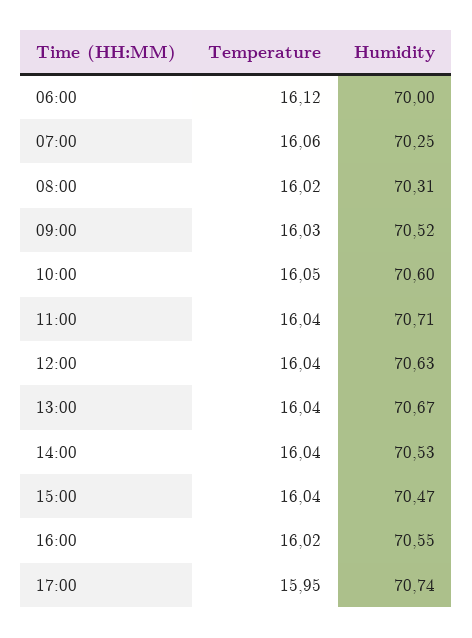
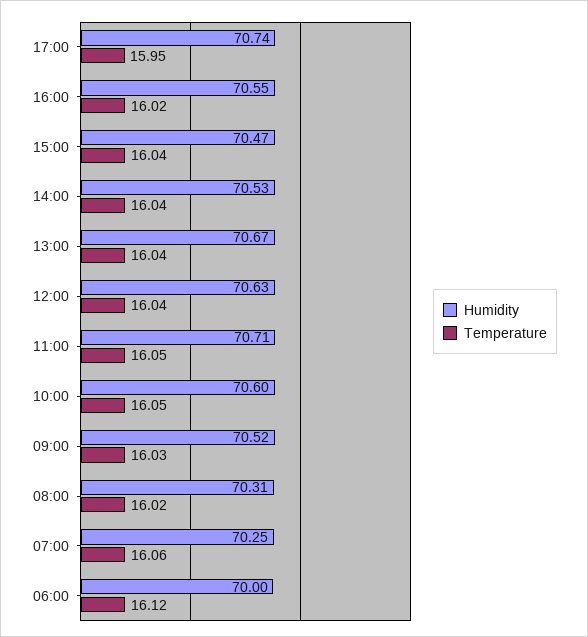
  {
    "Temperature": {
      "06:00": 16.12,
      "07:00": 16.06,
      "08:00": 16.02,
      "09:00": 16.03,
      "10:00": 16.05,
-     "11:00": 16.04,
+     "11:00": 16.05,
      "12:00": 16.04,
      "13:00": 16.04,
      "14:00": 16.04,
      "15:00": 16.04,
      "16:00": 16.02,
      "17:00": 15.95
    },
    "Humidity": {
      "06:00": 70,
      "07:00": 70.25,
      "08:00": 70.31,
      "09:00": 70.52,
      "10:00": 70.6,
      "11:00": 70.71,
      "12:00": 70.63,
      "13:00": 70.67,
      "14:00": 70.53,
      "15:00": 70.47,
      "16:00": 70.55,
      "17:00": 70.74
    }
  }

